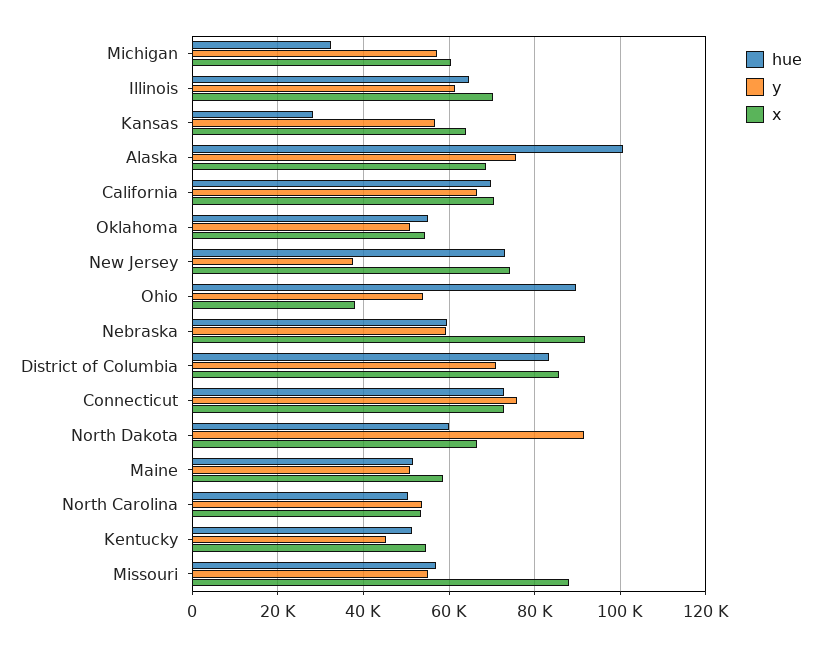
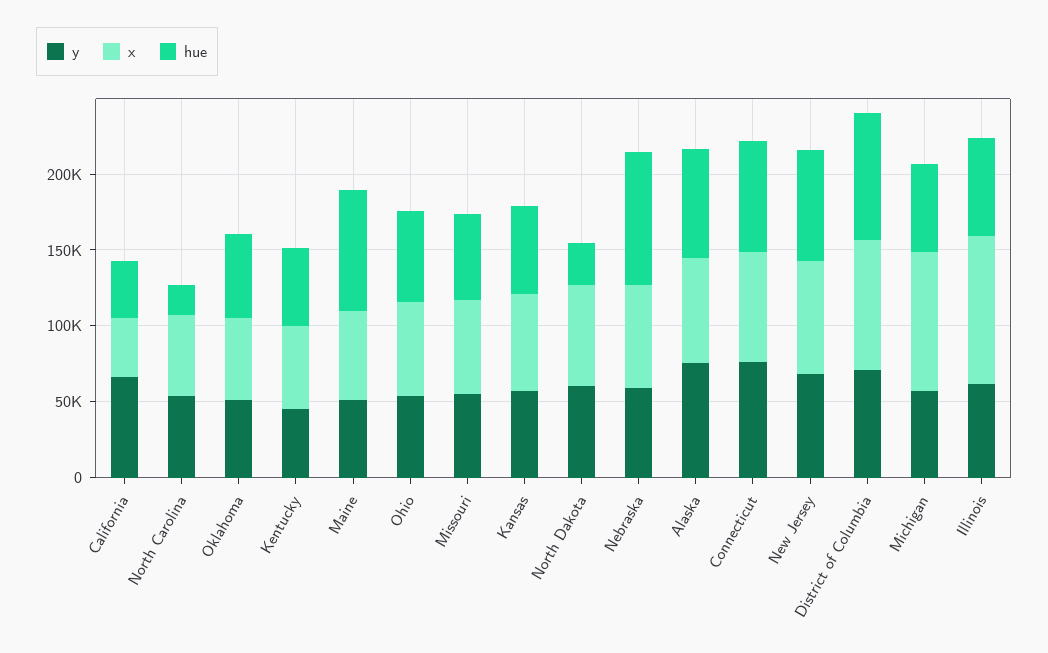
  {
    "hue": {
-     "Michigan": 32000,
+     "Michigan": 60000,
      "Illinois": 64000,
-     "Kansas": 28000,
+     "Kansas": 60000,
-     "Alaska": 100000,
+     "Alaska": 70000,
-     "California": 70000,
+     "California": 40000,
      "Oklahoma": 56000,
      "New Jersey": 74000,
-     "Ohio": 90000,
+     "Ohio": 60000,
-     "Nebraska": 60000,
+     "Nebraska": 90000,
      "District of Columbia": 84000,
      "Connecticut": 72000,
-     "North Dakota": 60000,
+     "North Dakota": 30000,
-     "Maine": 52000,
+     "Maine": 80000,
-     "North Carolina": 50000,
+     "North Carolina": 20000,
      "Kentucky": 52000,
      "Missouri": 56000
    },
    "y": {
      "Michigan": 58000,
      "Illinois": 62000,
      "Kansas": 56000,
      "Alaska": 76000,
      "California": 66000,
      "Oklahoma": 50000,
-     "New Jersey": 38000,
+     "New Jersey": 70000,
      "Ohio": 54000,
      "Nebraska": 60000,
      "District of Columbia": 70000,
      "Connecticut": 76000,
-     "North Dakota": 92000,
+     "North Dakota": 60000,
      "Maine": 50000,
      "North Carolina": 54000,
      "Kentucky": 46000,
      "Missouri": 56000
    },
    "x": {
-     "Michigan": 60000,
+     "Michigan": 90000,
-     "Illinois": 70000,
+     "Illinois": 100000,
      "Kansas": 64000,
      "Alaska": 68000,
-     "California": 70000,
+     "California": 40000,
      "Oklahoma": 54000,
      "New Jersey": 74000,
-     "Ohio": 38000,
+     "Ohio": 60000,
-     "Nebraska": 92000,
+     "Nebraska": 70000,
      "District of Columbia": 86000,
      "Connecticut": 72000,
      "North Dakota": 66000,
      "Maine": 58000,
      "North Carolina": 54000,
      "Kentucky": 54000,
-     "Missouri": 88000
+     "Missouri": 60000
    }
  }

